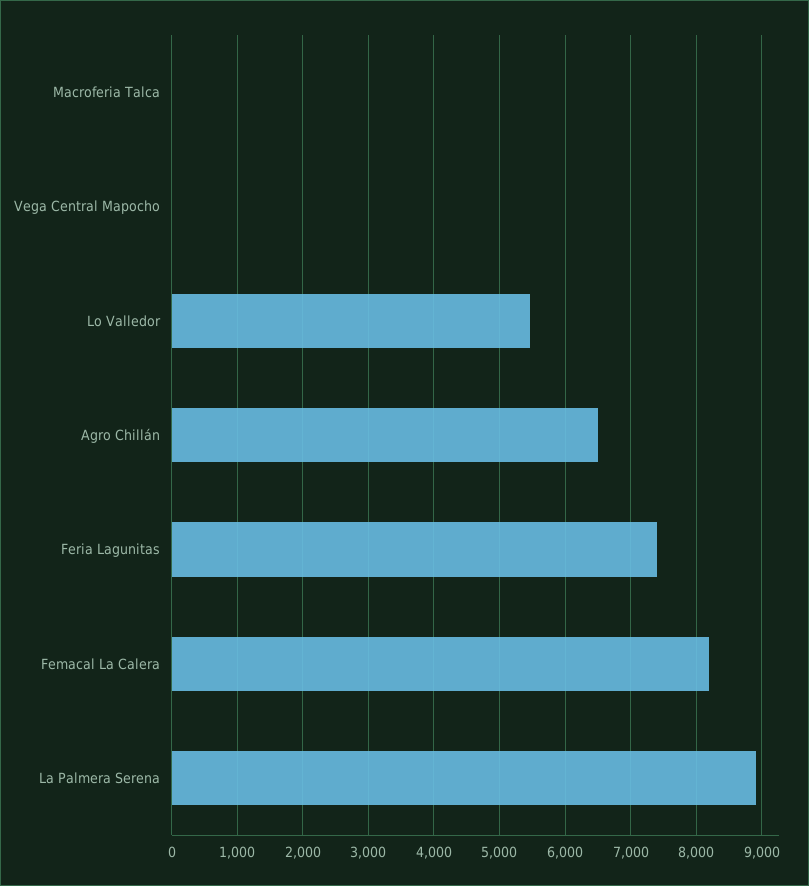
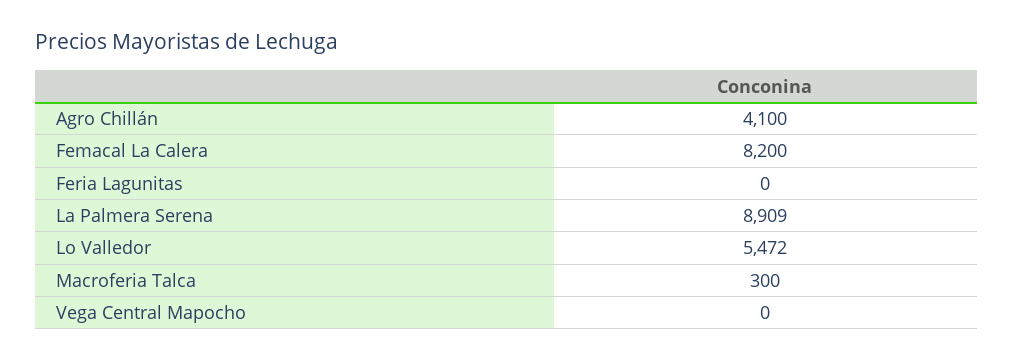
  {
-   "Macroferia Talca": 0,
+   "Macroferia Talca": 300,
    "Vega Central Mapocho": 0,
    "Lo Valledor": 5472,
-   "Agro Chillán": 6500,
+   "Agro Chillán": 4100,
-   "Feria Lagunitas": 7400,
+   "Feria Lagunitas": 0,
    "Femacal La Calera": 8200,
    "La Palmera Serena": 8909
  }

